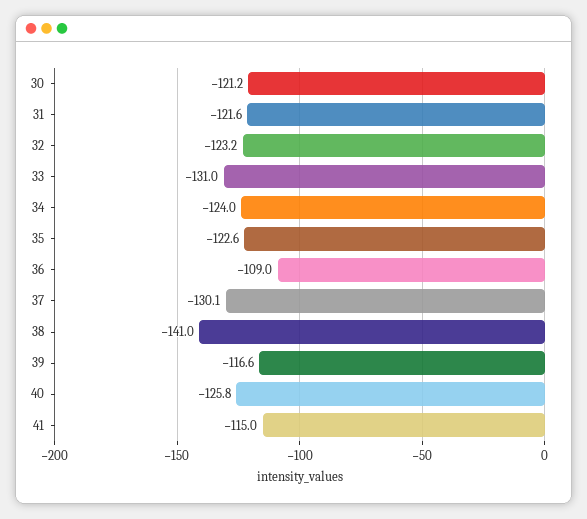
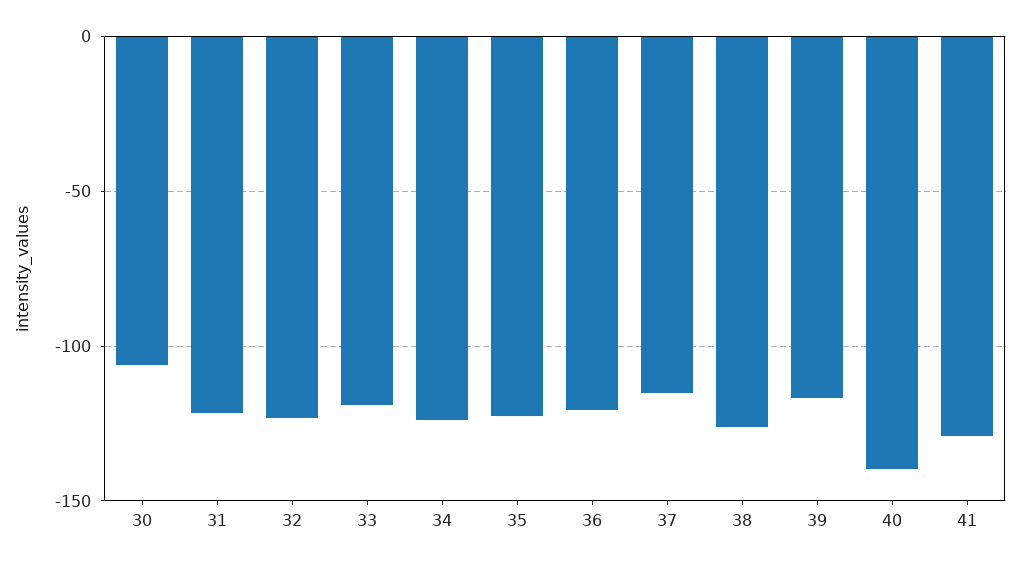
  {
-   "30": -121.2,
+   "30": -105,
    "31": -121.6,
    "32": -123.2,
-   "33": -131,
+   "33": -120,
    "34": -124,
    "35": -122.6,
-   "36": -109,
+   "36": -120,
-   "37": -130.1,
+   "37": -115,
-   "38": -141,
+   "38": -125,
    "39": -116.6,
-   "40": -125.8,
+   "40": -140,
-   "41": -115
+   "41": -130
  }

